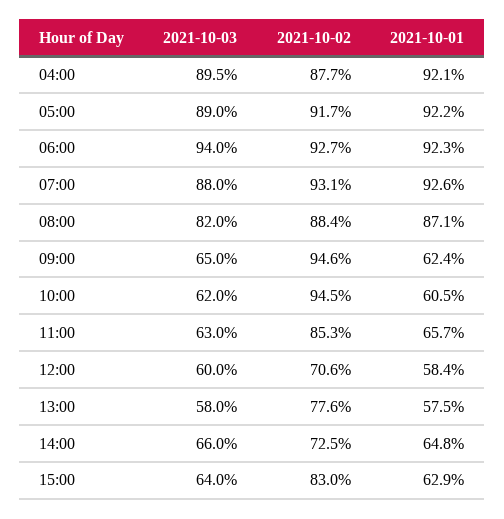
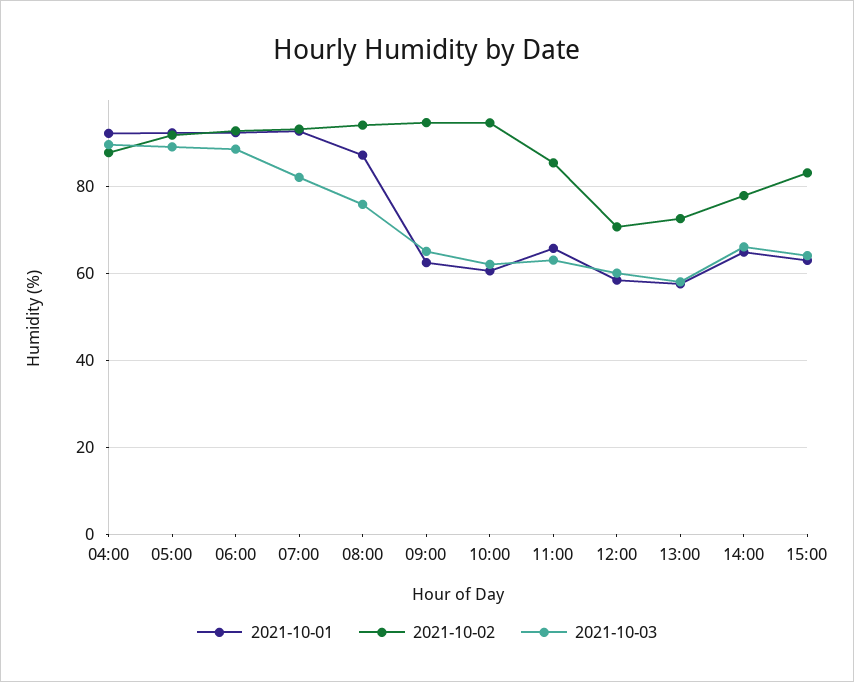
  {
    "2021-10-03": {
      "04:00": 89.5,
      "05:00": 89,
-     "06:00": 94,
+     "06:00": 88,
-     "07:00": 88,
+     "07:00": 82,
-     "08:00": 82,
+     "08:00": 76,
      "09:00": 65,
      "10:00": 62,
      "11:00": 63,
      "12:00": 60,
      "13:00": 58,
      "14:00": 66,
      "15:00": 64
    },
    "2021-10-02": {
      "04:00": 87.7,
      "05:00": 91.7,
      "06:00": 92.7,
      "07:00": 93.1,
-     "08:00": 88.4,
+     "08:00": 94,
      "09:00": 94.6,
      "10:00": 94.5,
      "11:00": 85.3,
      "12:00": 70.6,
-     "13:00": 77.6,
+     "13:00": 72,
-     "14:00": 72.5,
+     "14:00": 78,
      "15:00": 83
    },
    "2021-10-01": {
      "04:00": 92.1,
      "05:00": 92.2,
      "06:00": 92.3,
      "07:00": 92.6,
      "08:00": 87.1,
      "09:00": 62.4,
      "10:00": 60.5,
      "11:00": 65.7,
      "12:00": 58.4,
      "13:00": 57.5,
      "14:00": 64.8,
      "15:00": 62.9
    }
  }

